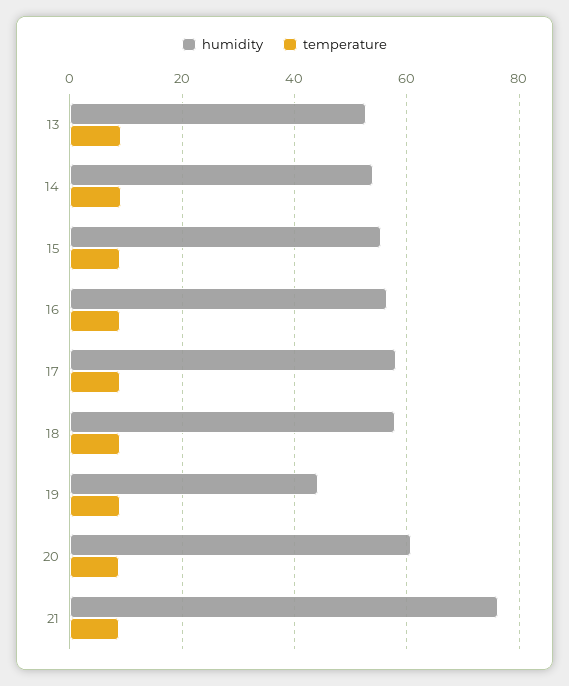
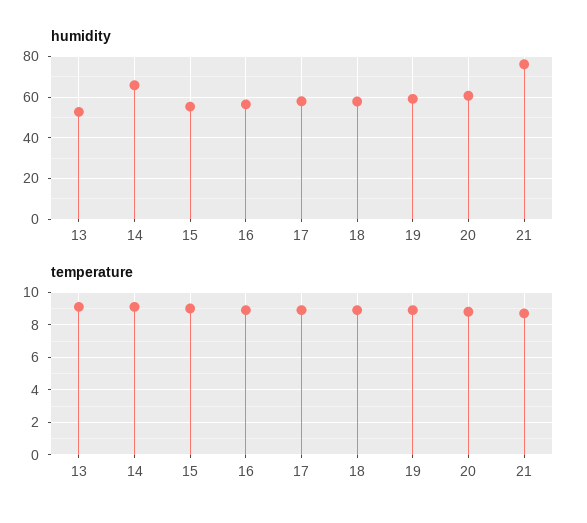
  {
    "humidity": {
      "13": 52,
-     "14": 54,
+     "14": 65,
      "15": 56,
      "16": 56,
      "17": 58,
      "18": 58,
-     "19": 44,
+     "19": 60,
      "20": 60,
      "21": 76
    },
    "temperature": {
      "13": 9,
      "14": 9,
      "15": 9,
      "16": 9,
      "17": 9,
      "18": 9,
      "19": 9,
      "20": 9,
      "21": 8.5
    }
  }

